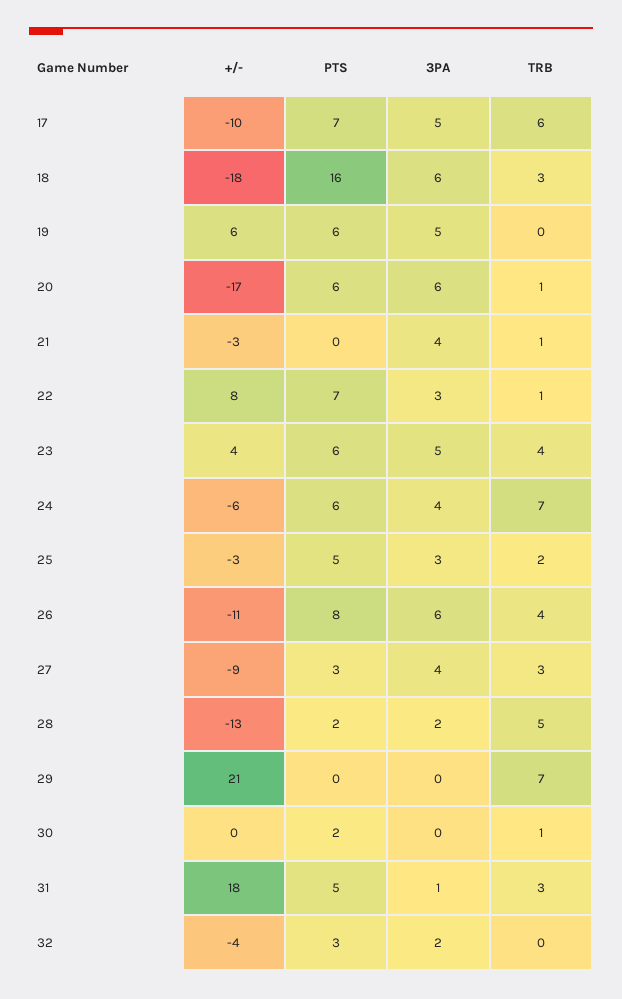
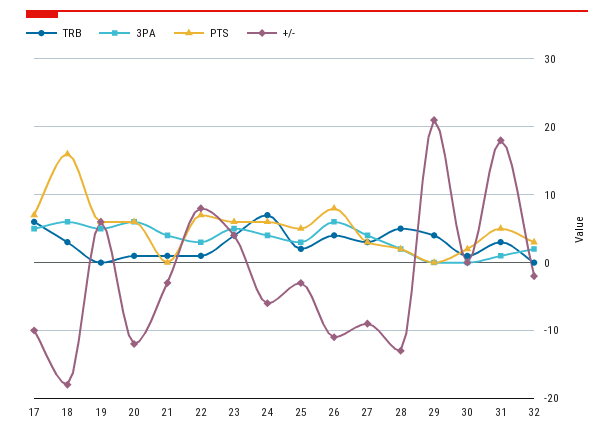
  {
    "+/-": {
      "17": -10,
      "18": -18,
      "19": 6,
-     "20": -17,
+     "20": -12,
      "21": -3,
      "22": 8,
      "23": 4,
      "24": -6,
      "25": -3,
      "26": -11,
      "27": -9,
      "28": -13,
      "29": 21,
      "30": 0,
      "31": 18,
-     "32": -4
+     "32": -2
    },
    "PTS": {
      "17": 7,
      "18": 16,
      "19": 6,
      "20": 6,
      "21": 0,
      "22": 7,
      "23": 6,
      "24": 6,
      "25": 5,
      "26": 8,
      "27": 3,
      "28": 2,
      "29": 0,
      "30": 2,
      "31": 5,
      "32": 3
    },
    "3PA": {
      "17": 5,
      "18": 6,
      "19": 5,
      "20": 6,
      "21": 4,
      "22": 3,
      "23": 5,
      "24": 4,
      "25": 3,
      "26": 6,
      "27": 4,
      "28": 2,
      "29": 0,
      "30": 0,
      "31": 1,
      "32": 2
    },
    "TRB": {
      "17": 6,
      "18": 3,
      "19": 0,
      "20": 1,
      "21": 1,
      "22": 1,
      "23": 4,
      "24": 7,
      "25": 2,
      "26": 4,
      "27": 3,
      "28": 5,
-     "29": 7,
+     "29": 4,
      "30": 1,
      "31": 3,
      "32": 0
    }
  }

